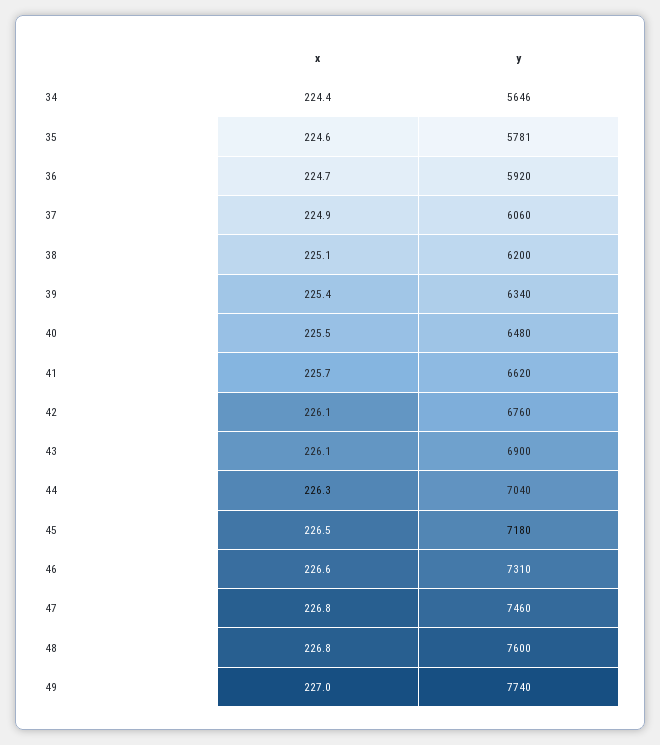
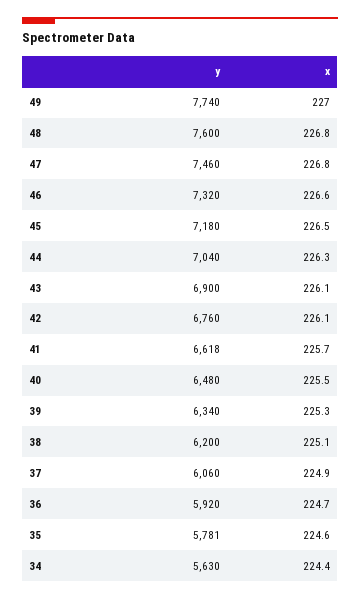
  {
    "x": {
      "34": 224.4,
      "35": 224.6,
      "36": 224.7,
      "37": 224.9,
      "38": 225.1,
-     "39": 225.4,
+     "39": 225.3,
      "40": 225.5,
      "41": 225.7,
      "42": 226.1,
      "43": 226.1,
      "44": 226.3,
      "45": 226.5,
      "46": 226.6,
      "47": 226.8,
      "48": 226.8,
      "49": 227
    },
    "y": {
-     "34": 5646,
+     "34": 5630,
      "35": 5781,
      "36": 5920,
      "37": 6060,
      "38": 6200,
      "39": 6340,
      "40": 6480,
-     "41": 6620,
+     "41": 6618,
      "42": 6760,
      "43": 6900,
      "44": 7040,
      "45": 7180,
-     "46": 7310,
+     "46": 7320,
      "47": 7460,
      "48": 7600,
      "49": 7740
    }
  }

